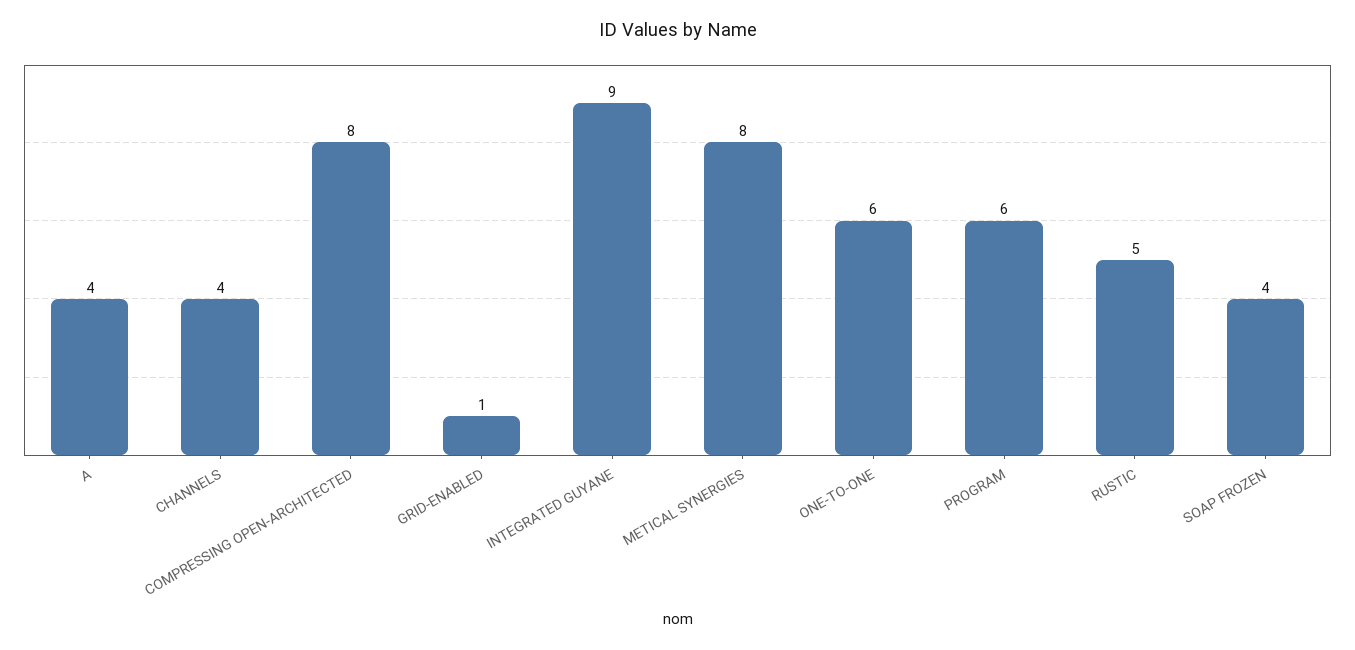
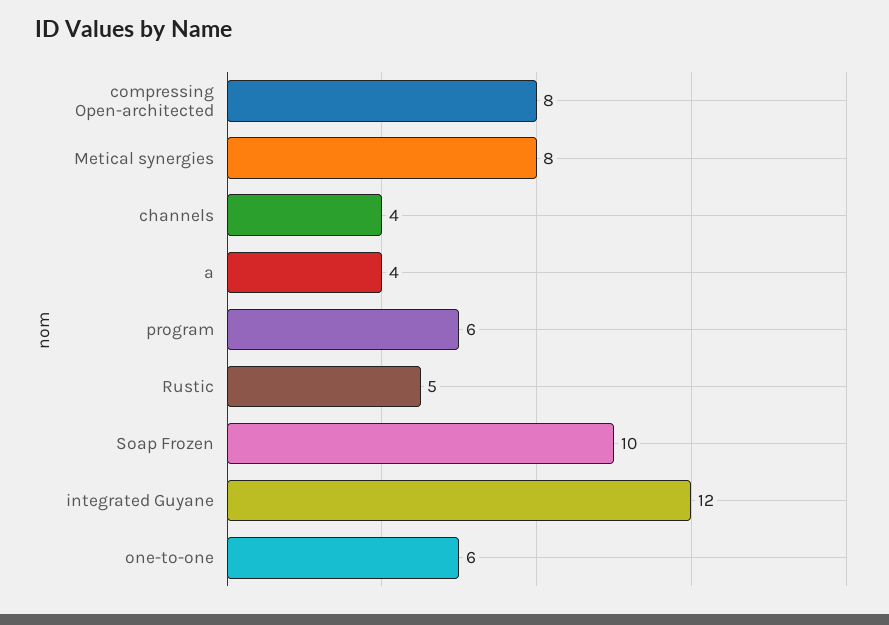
  {
    "A": 4,
    "CHANNELS": 4,
    "COMPRESSING OPEN-ARCHITECTED": 8,
-   "GRID-ENABLED": 1,
-   "INTEGRATED GUYANE": 9,
+   "INTEGRATED GUYANE": 12,
    "METICAL SYNERGIES": 8,
    "ONE-TO-ONE": 6,
    "PROGRAM": 6,
    "RUSTIC": 5,
-   "SOAP FROZEN": 4
+   "SOAP FROZEN": 10
  }

